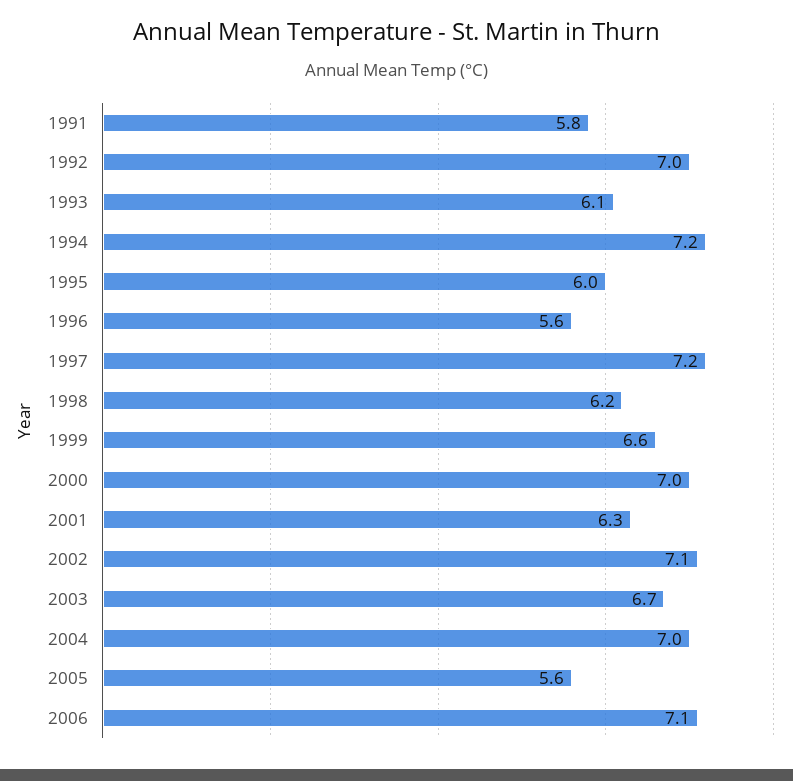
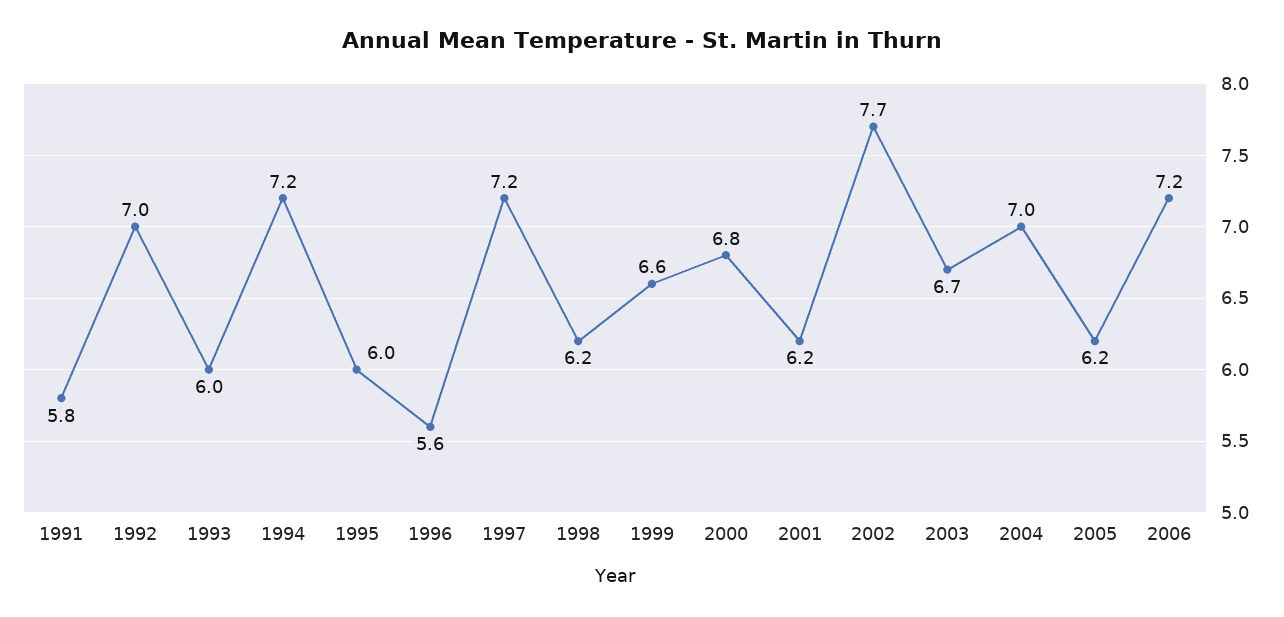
  {
    "1991": 5.8,
    "1992": 7,
-   "1993": 6.1,
+   "1993": 6,
    "1994": 7.2,
    "1995": 6,
    "1996": 5.6,
    "1997": 7.2,
    "1998": 6.2,
    "1999": 6.6,
-   "2000": 7,
+   "2000": 6.8,
-   "2001": 6.3,
+   "2001": 6.2,
-   "2002": 7.1,
+   "2002": 7.7,
    "2003": 6.7,
    "2004": 7,
-   "2005": 5.6,
+   "2005": 6.2,
-   "2006": 7.1
+   "2006": 7.2
  }

